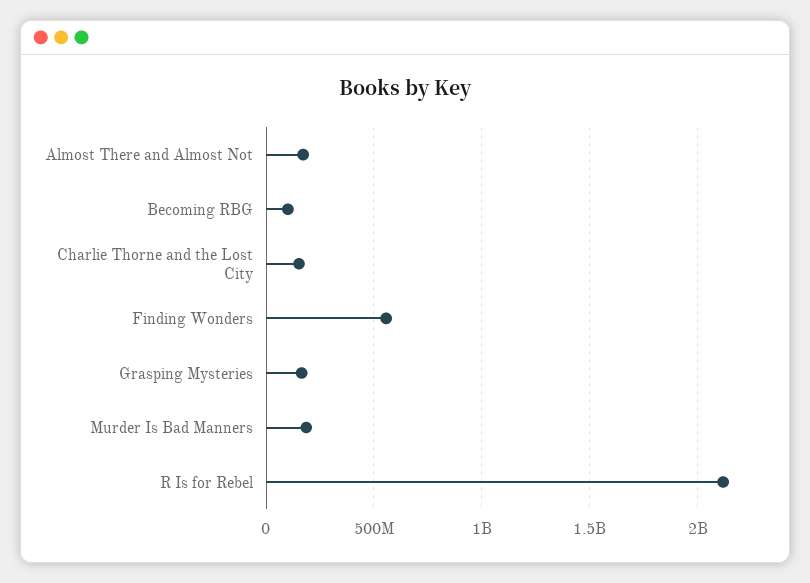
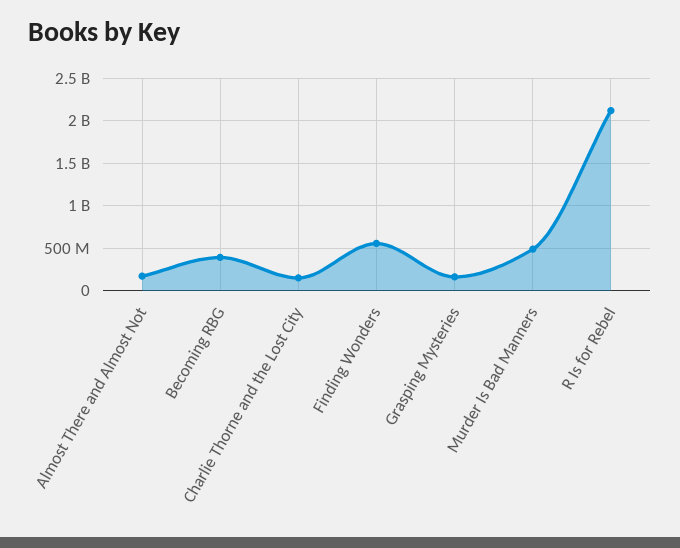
  {
    "Almost There and Almost Not": 150000000,
-   "Becoming RBG": 100000000,
+   "Becoming RBG": 400000000,
    "Charlie Thorne and the Lost City": 150000000,
    "Finding Wonders": 550000000,
    "Grasping Mysteries": 150000000,
-   "Murder Is Bad Manners": 200000000,
+   "Murder Is Bad Manners": 500000000,
    "R Is for Rebel": 2100000000
  }

